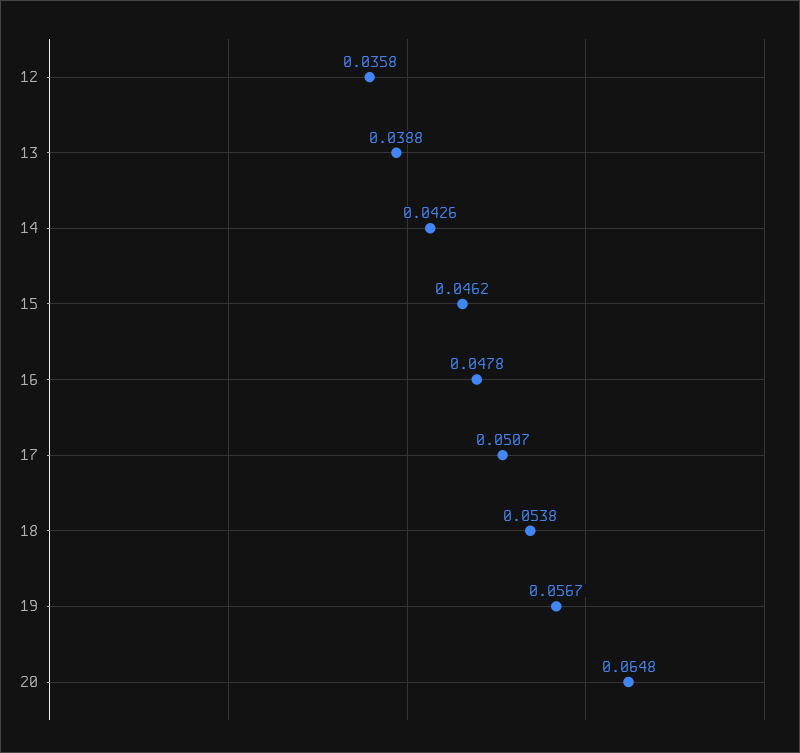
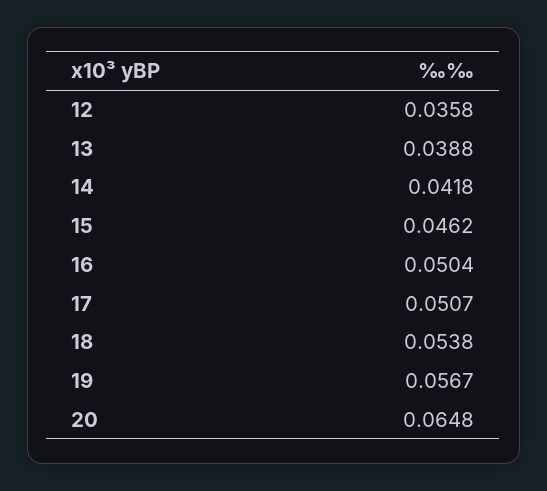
  {
    "12": 0.0358,
    "13": 0.0388,
-   "14": 0.0426,
+   "14": 0.0418,
    "15": 0.0462,
-   "16": 0.0478,
+   "16": 0.0504,
    "17": 0.0507,
    "18": 0.0538,
    "19": 0.0567,
    "20": 0.0648
  }

